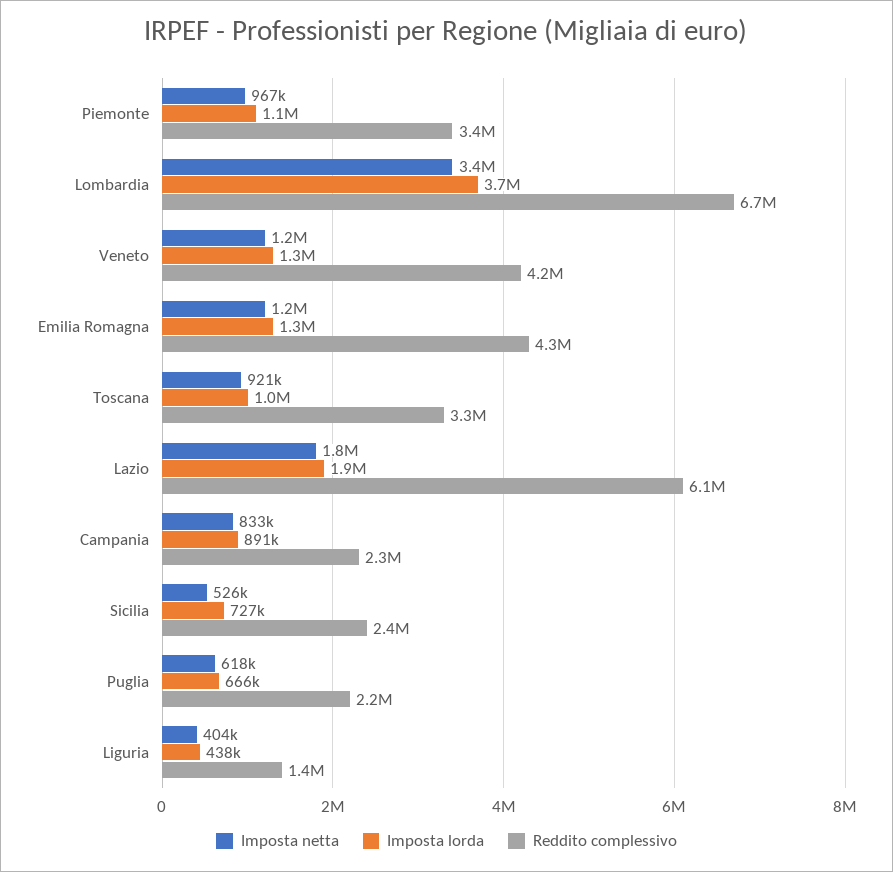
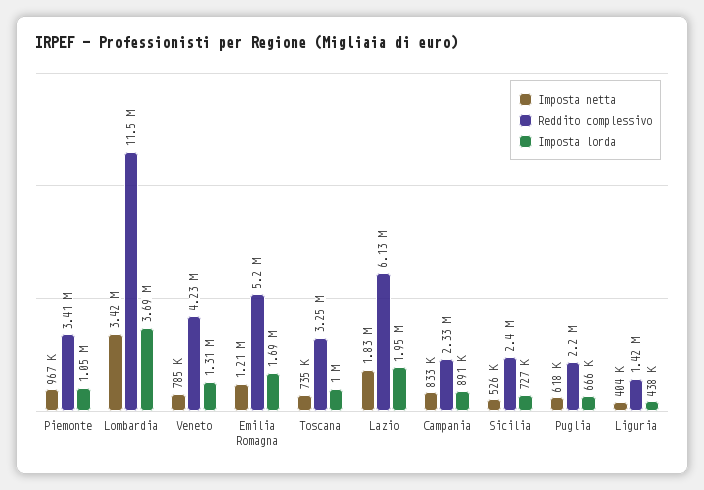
  {
    "Imposta netta": {
      "Piemonte": 967000,
      "Lombardia": 3420000,
-     "Veneto": 1200000,
+     "Veneto": 785000,
      "Emilia Romagna": 1210000,
-     "Toscana": 921000,
+     "Toscana": 735000,
      "Lazio": 1830000,
      "Campania": 833000,
      "Sicilia": 526000,
      "Puglia": 618000,
      "Liguria": 404000
    },
    "Imposta lorda": {
      "Piemonte": 1050000,
      "Lombardia": 3690000,
      "Veneto": 1310000,
-     "Emilia Romagna": 1300000,
+     "Emilia Romagna": 1690000,
      "Toscana": 1000000,
      "Lazio": 1950000,
      "Campania": 891000,
      "Sicilia": 727000,
      "Puglia": 666000,
      "Liguria": 438000
    },
    "Reddito complessivo": {
      "Piemonte": 3410000,
-     "Lombardia": 6700000,
+     "Lombardia": 11500000,
      "Veneto": 4230000,
-     "Emilia Romagna": 4300000,
+     "Emilia Romagna": 5200000,
      "Toscana": 3250000,
      "Lazio": 6130000,
      "Campania": 2330000,
      "Sicilia": 2400000,
      "Puglia": 2200000,
      "Liguria": 1420000
    }
  }

